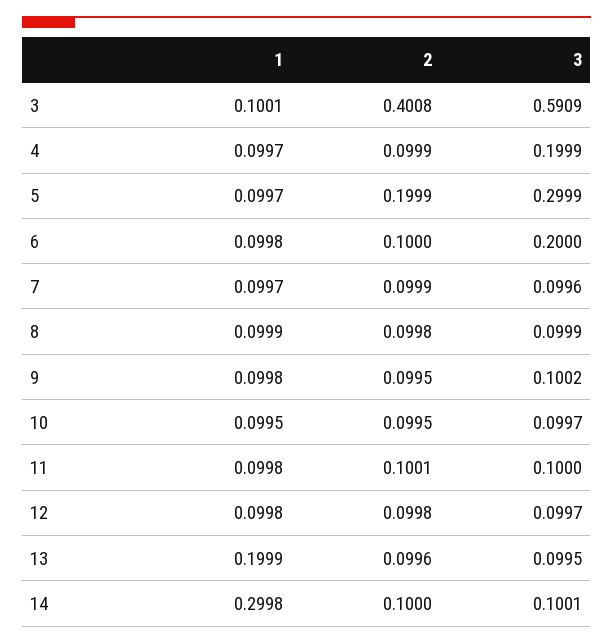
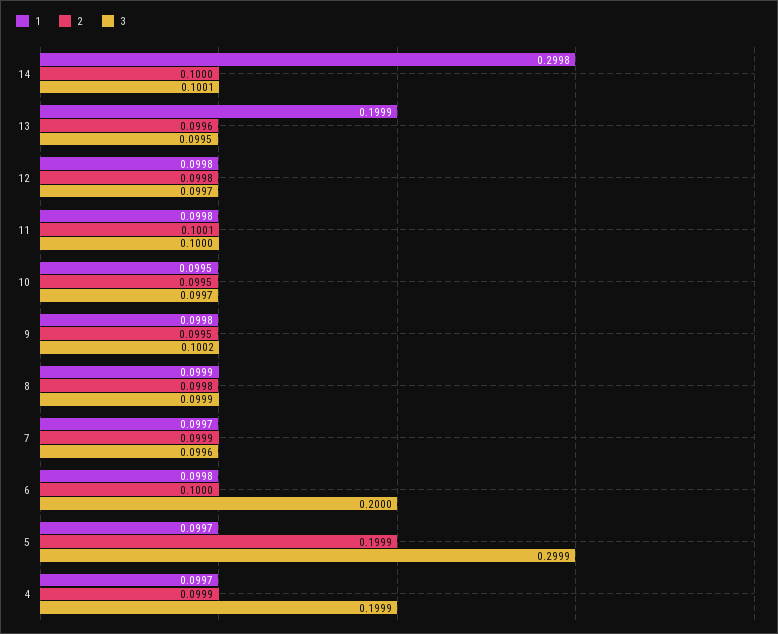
  {
    "1": {
-     "3": 0.1001,
      "4": 0.0997,
      "5": 0.0997,
      "6": 0.0998,
      "7": 0.0997,
      "8": 0.0999,
      "9": 0.0998,
      "10": 0.0995,
      "11": 0.0998,
      "12": 0.0998,
      "13": 0.1999,
      "14": 0.2998
    },
    "2": {
-     "3": 0.4008,
      "4": 0.0999,
      "5": 0.1999,
      "6": 0.1,
      "7": 0.0999,
      "8": 0.0998,
      "9": 0.0995,
      "10": 0.0995,
      "11": 0.1001,
      "12": 0.0998,
      "13": 0.0996,
      "14": 0.1
    },
    "3": {
-     "3": 0.5909,
      "4": 0.1999,
      "5": 0.2999,
      "6": 0.2,
      "7": 0.0996,
      "8": 0.0999,
      "9": 0.1002,
      "10": 0.0997,
      "11": 0.1,
      "12": 0.0997,
      "13": 0.0995,
      "14": 0.1001
    }
  }

